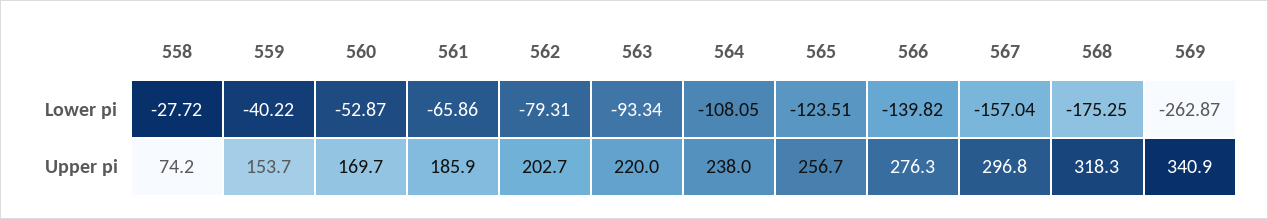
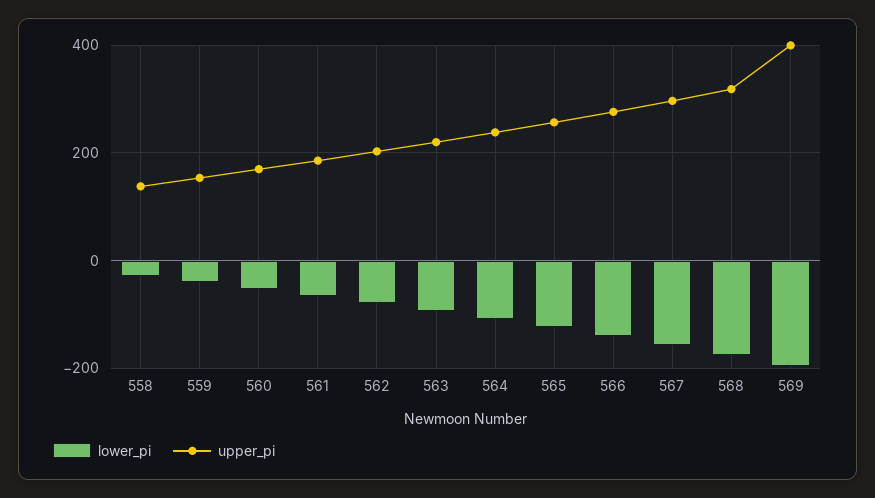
  {
    "Lower pi": {
      "558": -27.72,
      "559": -40.22,
      "560": -52.87,
      "561": -65.86,
      "562": -79.31,
      "563": -93.34,
      "564": -108.05,
      "565": -123.51,
      "566": -139.82,
      "567": -157.04,
      "568": -175.25,
-     "569": -262.87
+     "569": -200
    },
    "Upper pi": {
-     "558": 74.2,
+     "558": 140,
      "559": 153.7,
      "560": 169.7,
      "561": 185.9,
      "562": 202.7,
      "563": 220,
      "564": 238,
      "565": 256.7,
      "566": 276.3,
      "567": 296.8,
      "568": 318.3,
-     "569": 340.9
+     "569": 400
    }
  }

